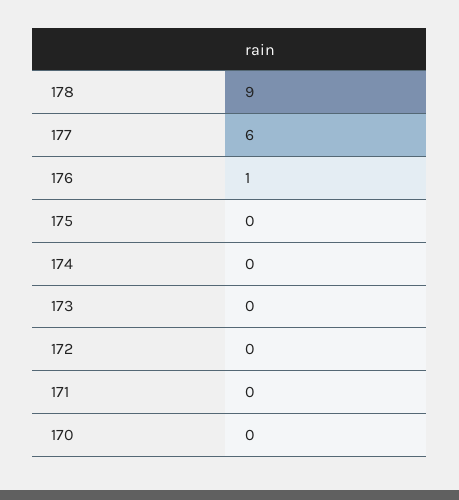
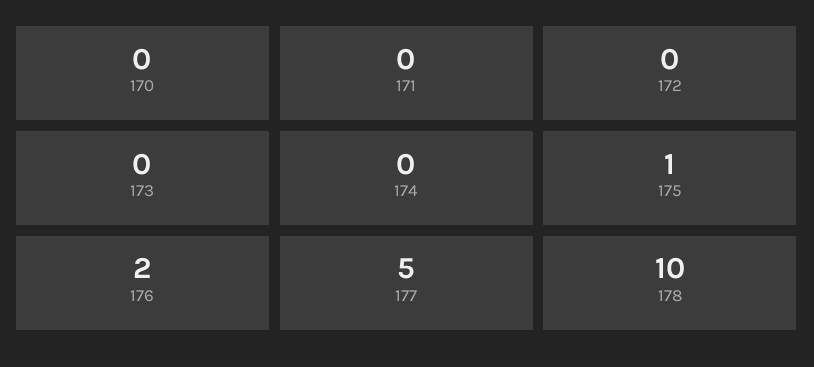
  {
-   "178": 9,
+   "178": 10,
-   "177": 6,
+   "177": 5,
-   "176": 1,
+   "176": 2,
-   "175": 0,
+   "175": 1,
    "174": 0,
    "173": 0,
    "172": 0,
    "171": 0,
    "170": 0
  }

